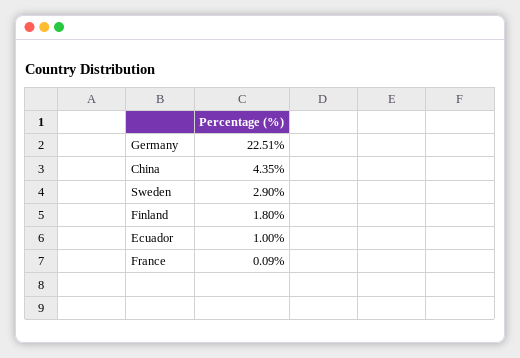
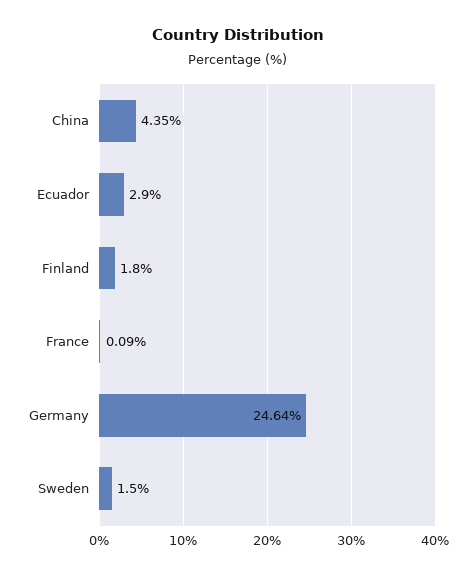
  {
-   "Germany": 22.51,
+   "Germany": 24.64,
    "China": 4.35,
-   "Sweden": 2.9,
+   "Sweden": 1.5,
    "Finland": 1.8,
-   "Ecuador": 1,
+   "Ecuador": 2.9,
    "France": 0.09
  }

